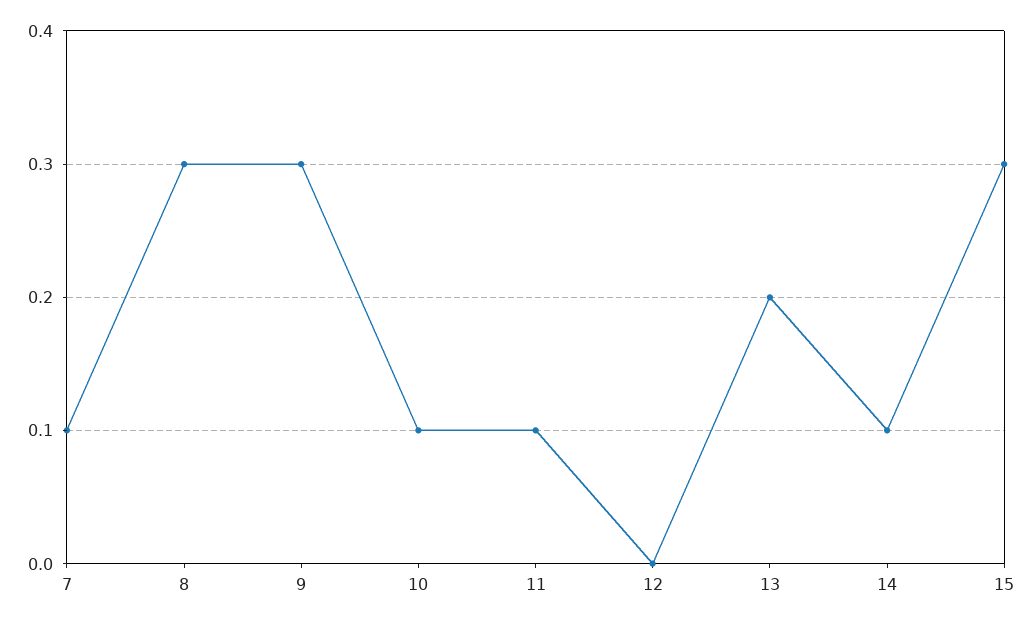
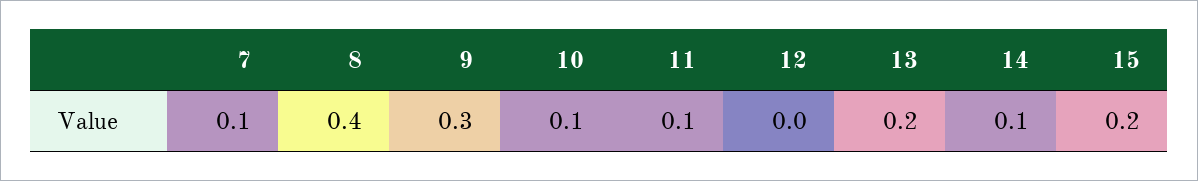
  {
    "7": 0.1,
-   "8": 0.3,
+   "8": 0.4,
    "9": 0.3,
    "10": 0.1,
    "11": 0.1,
    "12": 0,
    "13": 0.2,
    "14": 0.1,
-   "15": 0.3
+   "15": 0.2
  }

